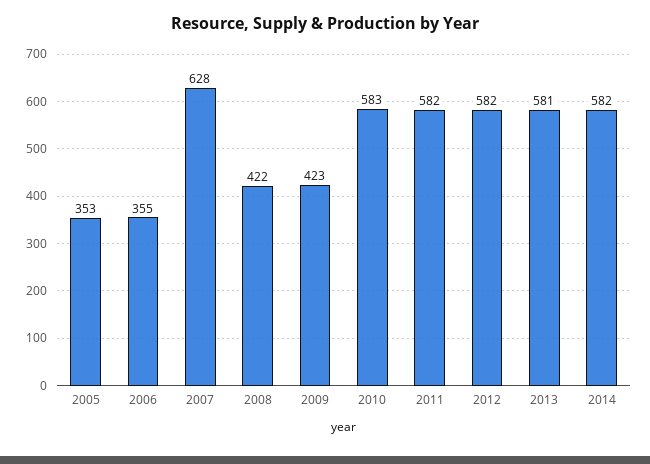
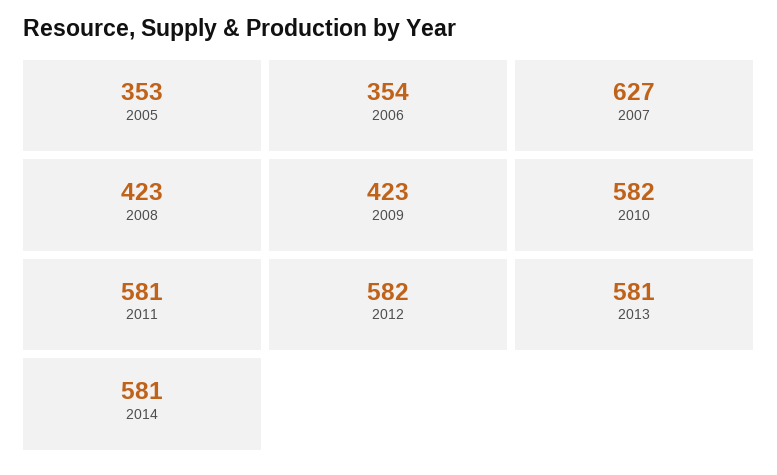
  {
    "2005": 353,
-   "2006": 355,
+   "2006": 354,
-   "2007": 628,
+   "2007": 627,
-   "2008": 422,
+   "2008": 423,
    "2009": 423,
-   "2010": 583,
+   "2010": 582,
-   "2011": 582,
+   "2011": 581,
    "2012": 582,
    "2013": 581,
-   "2014": 582
+   "2014": 581
  }

